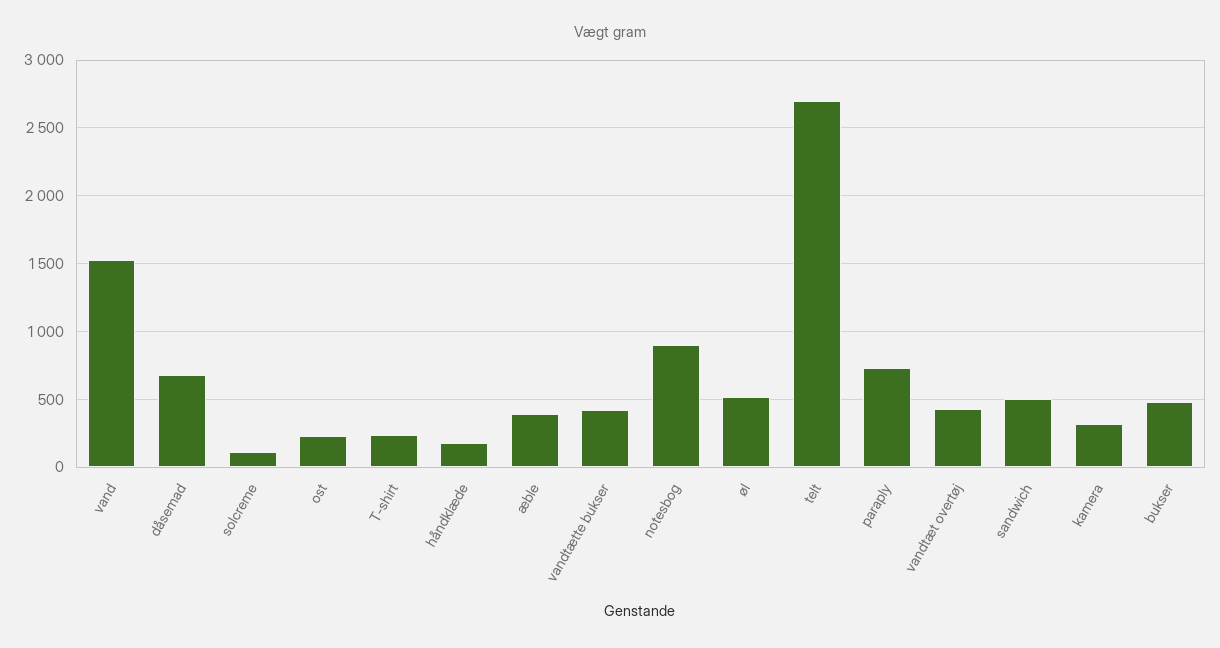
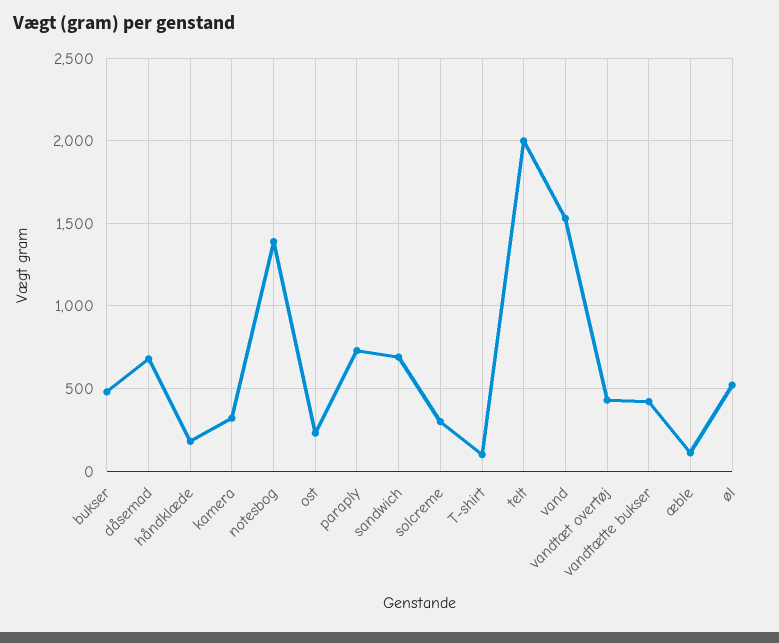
  {
    "vand": 1550,
    "dåsemad": 700,
-   "solcreme": 100,
+   "solcreme": 300,
    "ost": 250,
-   "T-shirt": 250,
+   "T-shirt": 100,
    "håndklæde": 200,
-   "æble": 400,
+   "æble": 100,
    "vandtætte bukser": 400,
-   "notesbog": 900,
+   "notesbog": 1400,
    "øl": 500,
-   "telt": 2700,
+   "telt": 2000,
    "paraply": 750,
    "vandtæt overtøj": 450,
-   "sandwich": 500,
+   "sandwich": 700,
    "kamera": 300,
    "bukser": 500
  }

